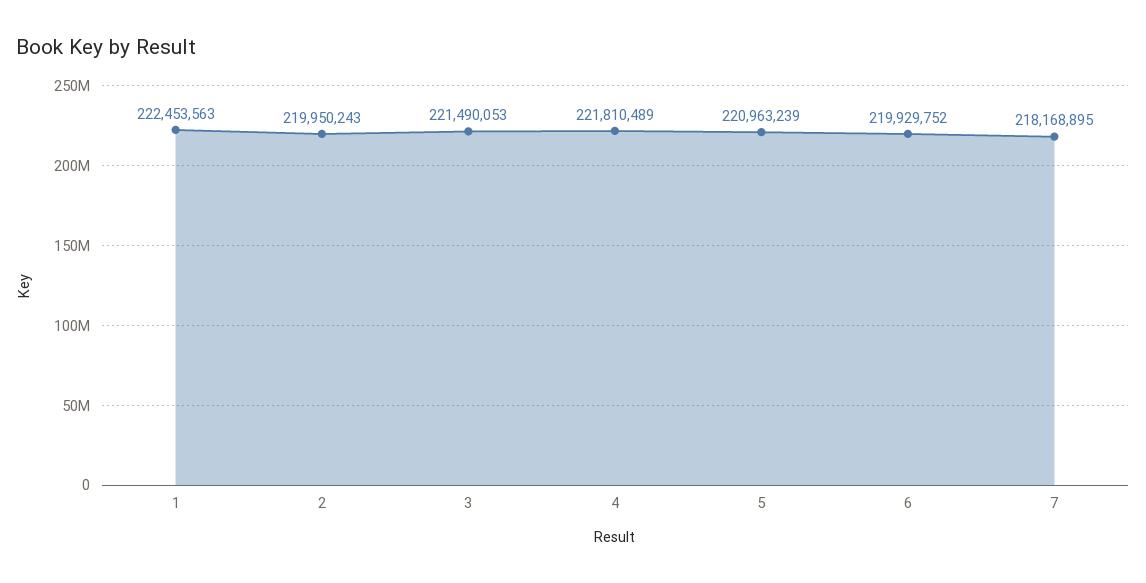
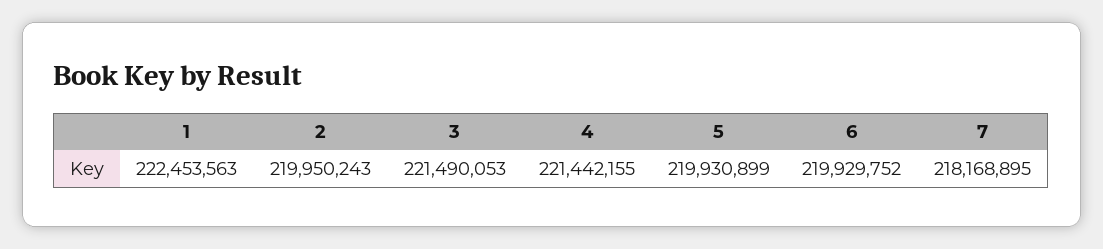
  {
    "1": 222453563,
    "2": 219950243,
    "3": 221490053,
-   "4": 221810489,
+   "4": 221442155,
-   "5": 220963239,
+   "5": 219930899,
    "6": 219929752,
    "7": 218168895
  }

